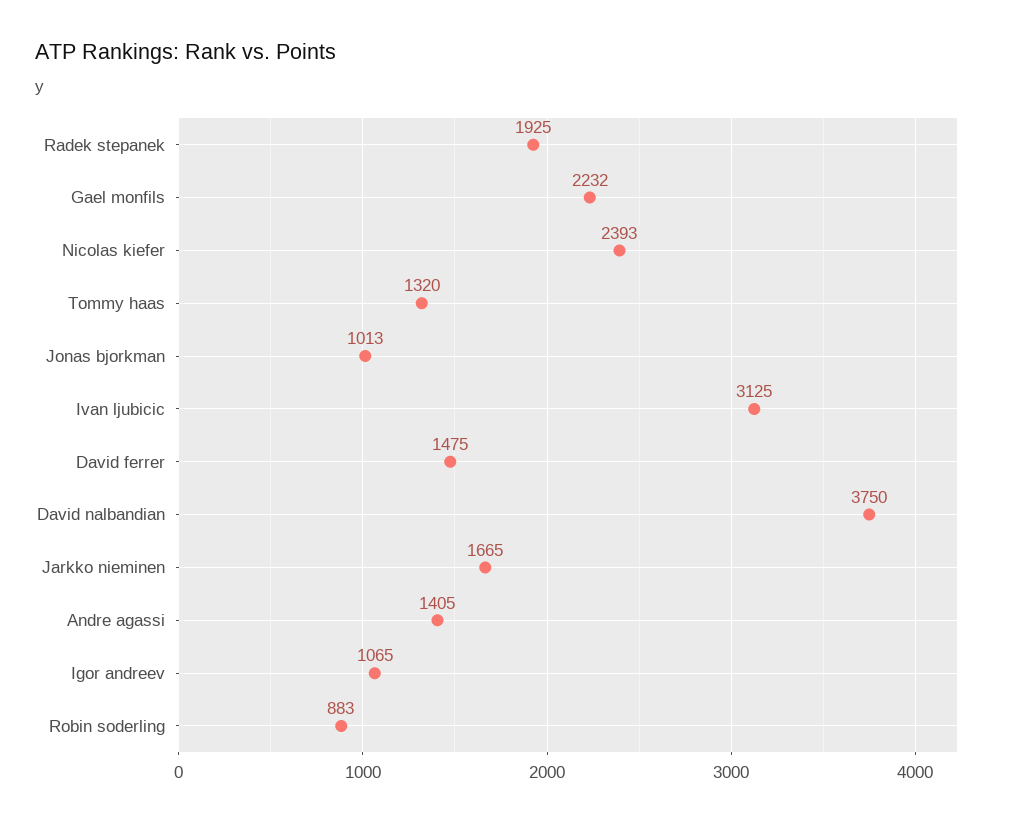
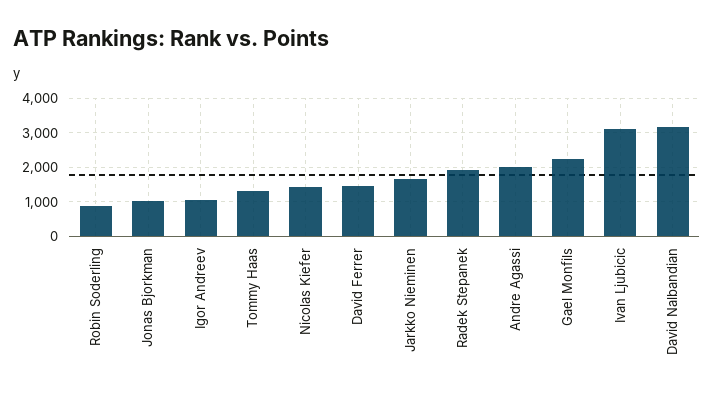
  {
    "Radek stepanek": 1925,
    "Gael monfils": 2232,
-   "Nicolas kiefer": 2393,
+   "Nicolas kiefer": 1400,
    "Tommy haas": 1320,
    "Jonas bjorkman": 1013,
    "Ivan ljubicic": 3125,
    "David ferrer": 1475,
-   "David nalbandian": 3750,
+   "David nalbandian": 3200,
    "Jarkko nieminen": 1665,
-   "Andre agassi": 1405,
+   "Andre agassi": 2000,
    "Igor andreev": 1065,
    "Robin soderling": 883
  }

